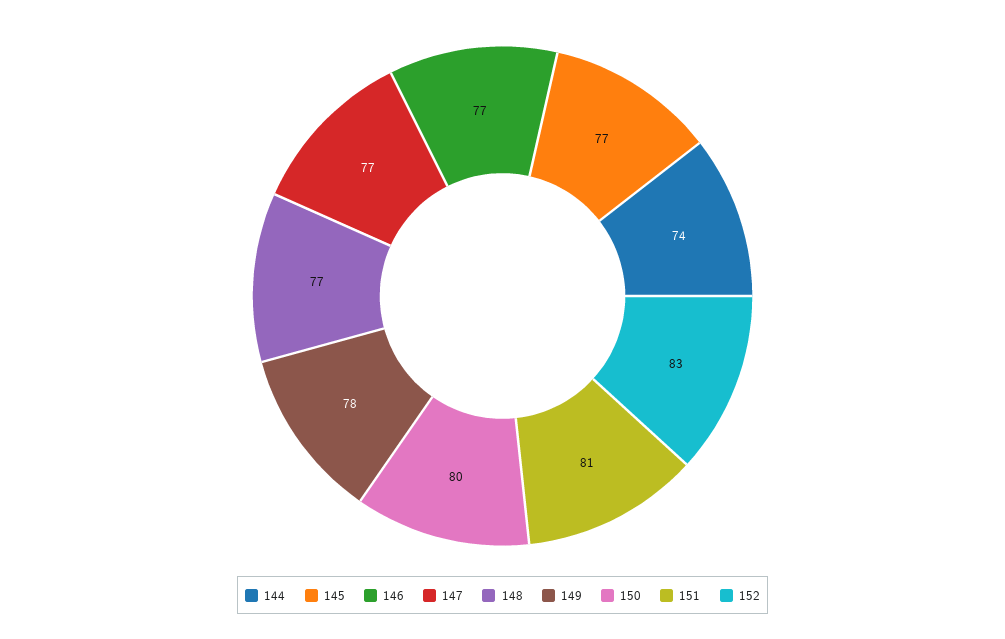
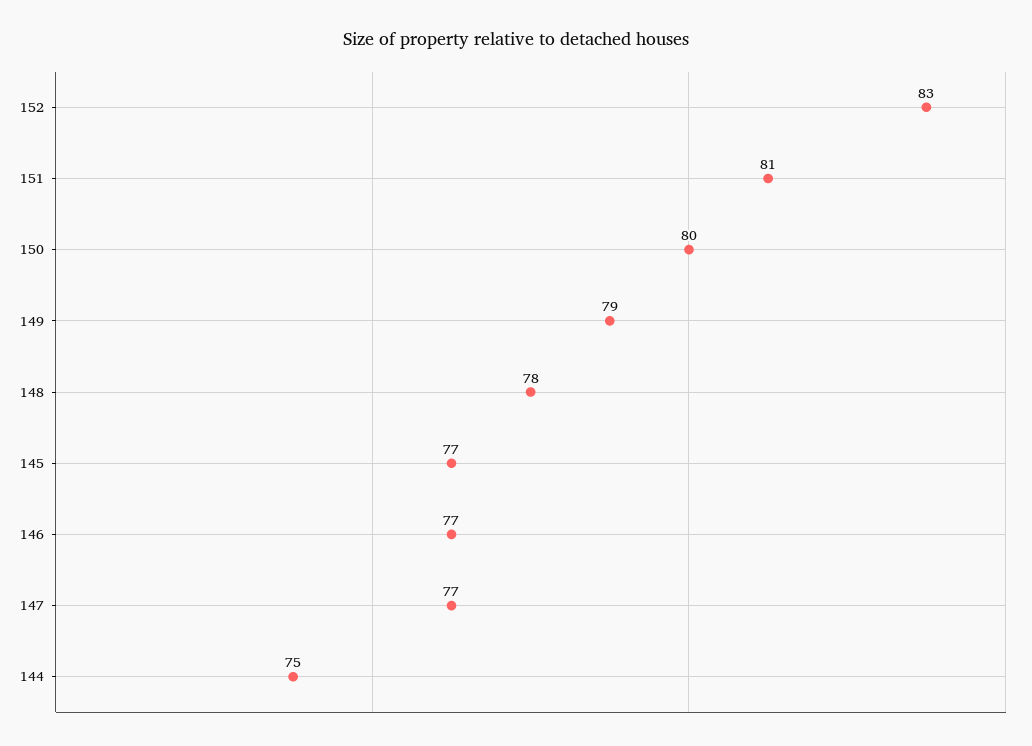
  {
-   "144": 74,
+   "144": 75,
    "145": 77,
    "146": 77,
    "147": 77,
-   "148": 77,
+   "148": 78,
-   "149": 78,
+   "149": 79,
    "150": 80,
    "151": 81,
    "152": 83
  }

